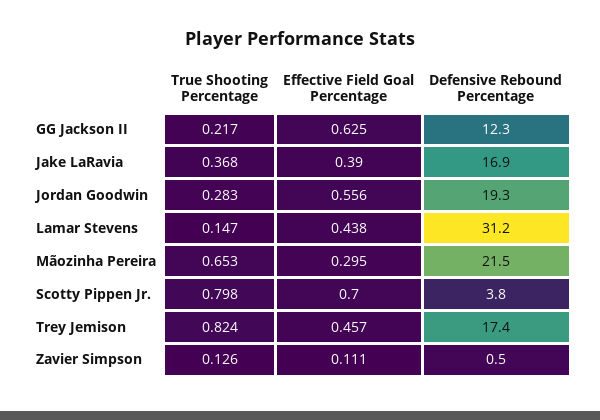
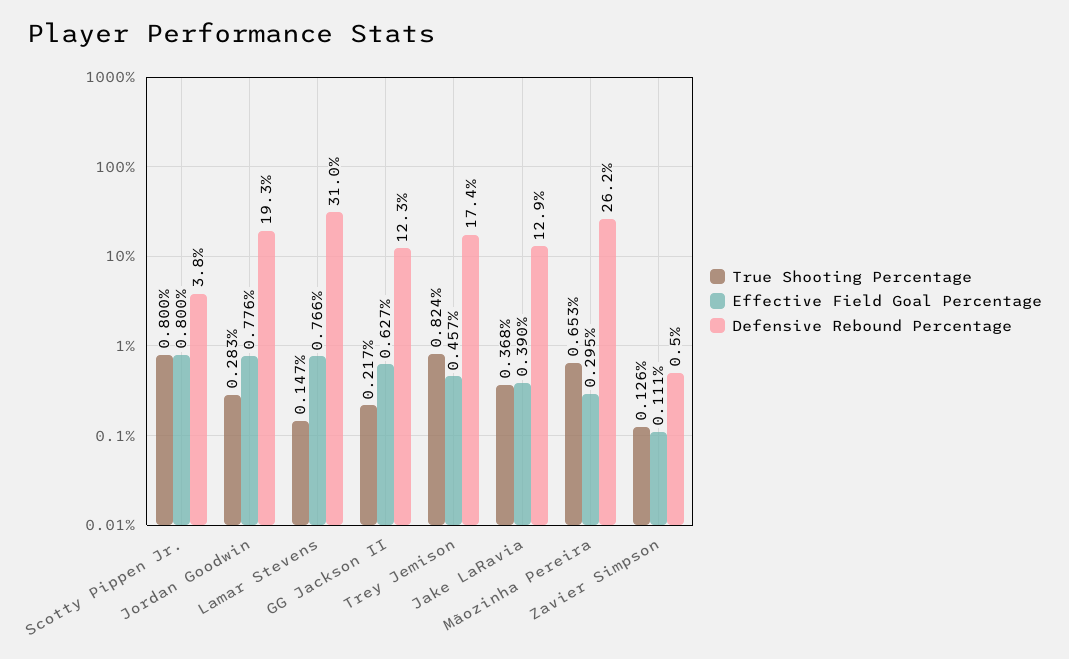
  {
    "True Shooting Percentage": {
      "GG Jackson II": 0.217,
      "Jake LaRavia": 0.368,
      "Jordan Goodwin": 0.283,
      "Lamar Stevens": 0.147,
      "Mãozinha Pereira": 0.653,
-     "Scotty Pippen Jr.": 0.798,
+     "Scotty Pippen Jr.": 0.8,
      "Trey Jemison": 0.824,
      "Zavier Simpson": 0.126
    },
    "Effective Field Goal Percentage": {
-     "GG Jackson II": 0.625,
+     "GG Jackson II": 0.627,
      "Jake LaRavia": 0.39,
-     "Jordan Goodwin": 0.556,
+     "Jordan Goodwin": 0.776,
-     "Lamar Stevens": 0.438,
+     "Lamar Stevens": 0.766,
      "Mãozinha Pereira": 0.295,
-     "Scotty Pippen Jr.": 0.7,
+     "Scotty Pippen Jr.": 0.8,
      "Trey Jemison": 0.457,
      "Zavier Simpson": 0.111
    },
    "Defensive Rebound Percentage": {
      "GG Jackson II": 12.3,
-     "Jake LaRavia": 16.9,
+     "Jake LaRavia": 12.9,
      "Jordan Goodwin": 19.3,
-     "Lamar Stevens": 31.2,
+     "Lamar Stevens": 31,
-     "Mãozinha Pereira": 21.5,
+     "Mãozinha Pereira": 26.2,
      "Scotty Pippen Jr.": 3.8,
      "Trey Jemison": 17.4,
      "Zavier Simpson": 0.5
    }
  }

